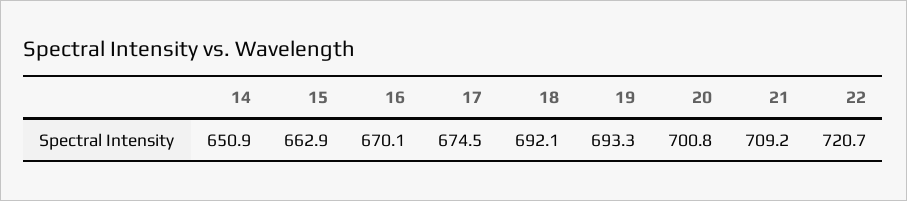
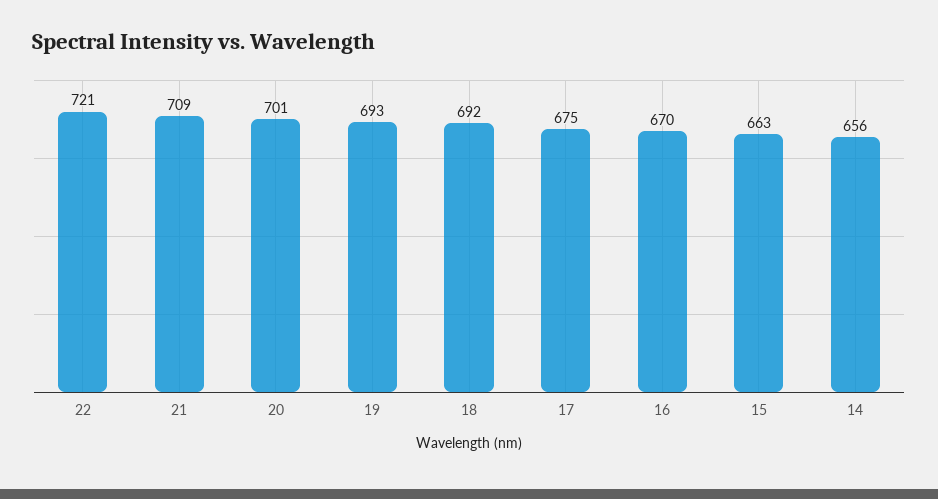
  {
-   "14": 650.9,
+   "14": 656,
    "15": 662.9,
    "16": 670.1,
    "17": 674.5,
    "18": 692.1,
    "19": 693.3,
    "20": 700.8,
    "21": 709.2,
    "22": 720.7
  }

